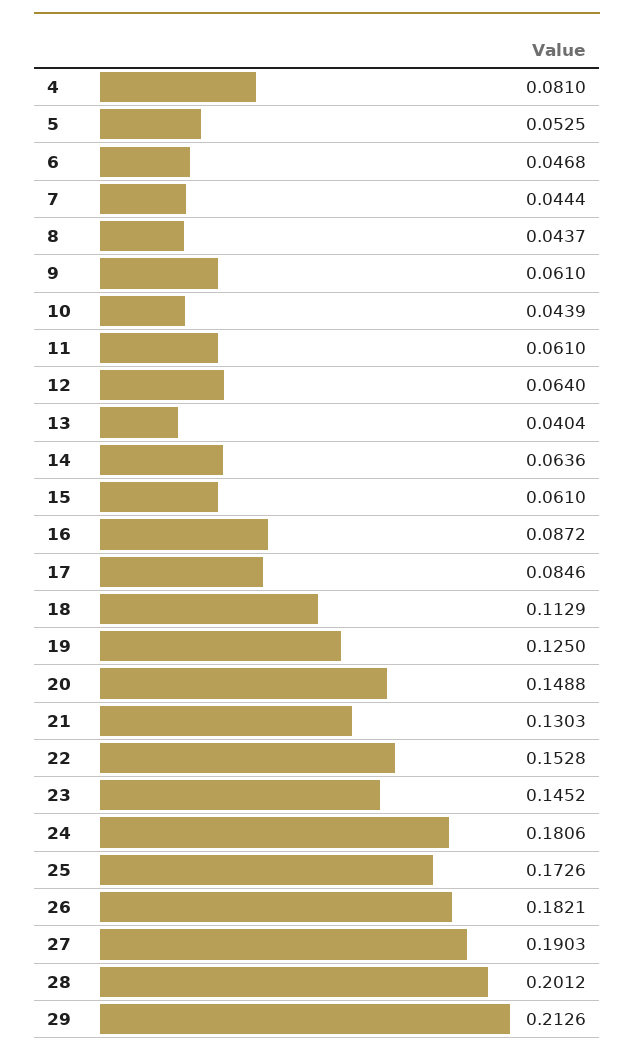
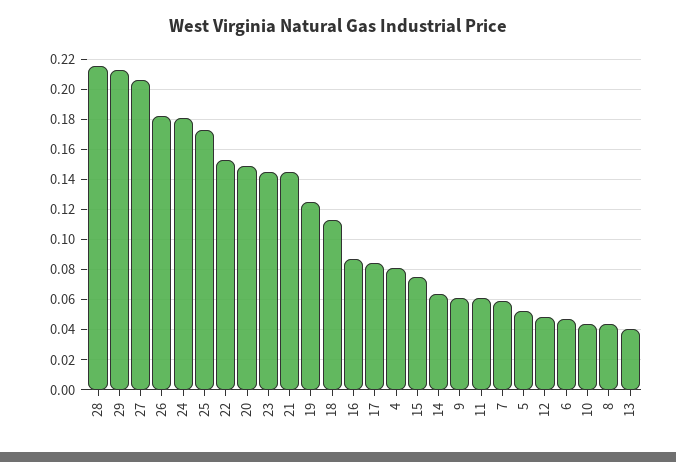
  {
    "4": 0.081,
    "5": 0.0525,
    "6": 0.0468,
-   "7": 0.0444,
+   "7": 0.06,
    "8": 0.0437,
    "9": 0.061,
    "10": 0.0439,
    "11": 0.061,
-   "12": 0.064,
+   "12": 0.05,
    "13": 0.0404,
    "14": 0.0636,
-   "15": 0.061,
+   "15": 0.075,
    "16": 0.0872,
    "17": 0.0846,
    "18": 0.1129,
    "19": 0.125,
    "20": 0.1488,
-   "21": 0.1303,
+   "21": 0.145,
    "22": 0.1528,
    "23": 0.1452,
    "24": 0.1806,
    "25": 0.1726,
    "26": 0.1821,
-   "27": 0.1903,
+   "27": 0.205,
-   "28": 0.2012,
+   "28": 0.215,
    "29": 0.2126
  }

